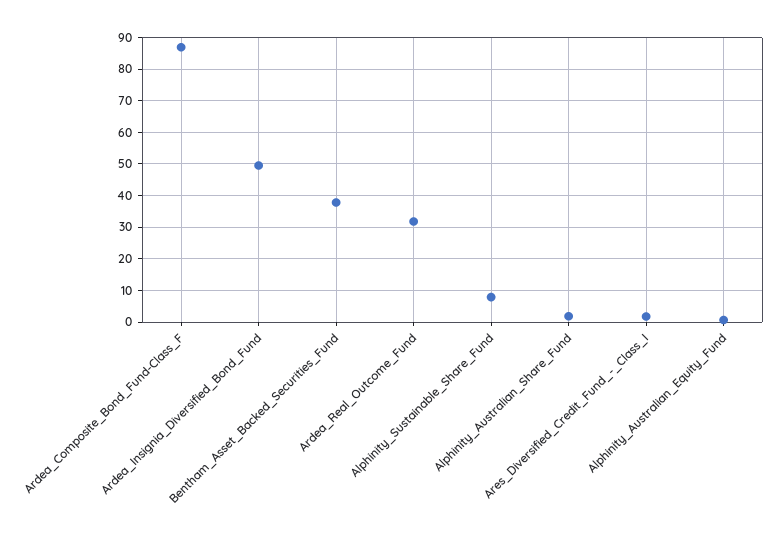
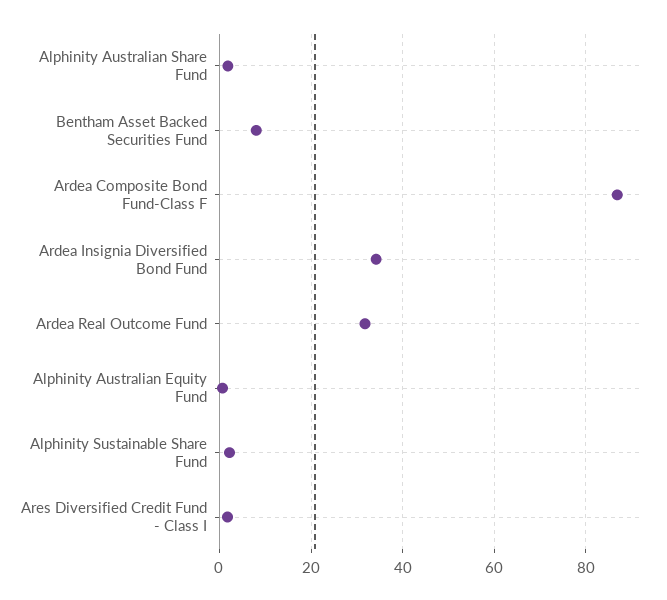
  {
    "Ardea_Composite_Bond_Fund-Class_F": 86,
-   "Ardea_Insignia_Diversified_Bond_Fund": 50,
+   "Ardea_Insignia_Diversified_Bond_Fund": 34,
-   "Bentham_Asset_Backed_Securities_Fund": 38,
+   "Bentham_Asset_Backed_Securities_Fund": 8,
    "Ardea_Real_Outcome_Fund": 32,
-   "Alphinity_Sustainable_Share_Fund": 8,
+   "Alphinity_Sustainable_Share_Fund": 2,
    "Alphinity_Australian_Share_Fund": 2,
    "Ares_Diversified_Credit_Fund_-_Class_I": 2,
    "Alphinity_Australian_Equity_Fund": 0
  }

